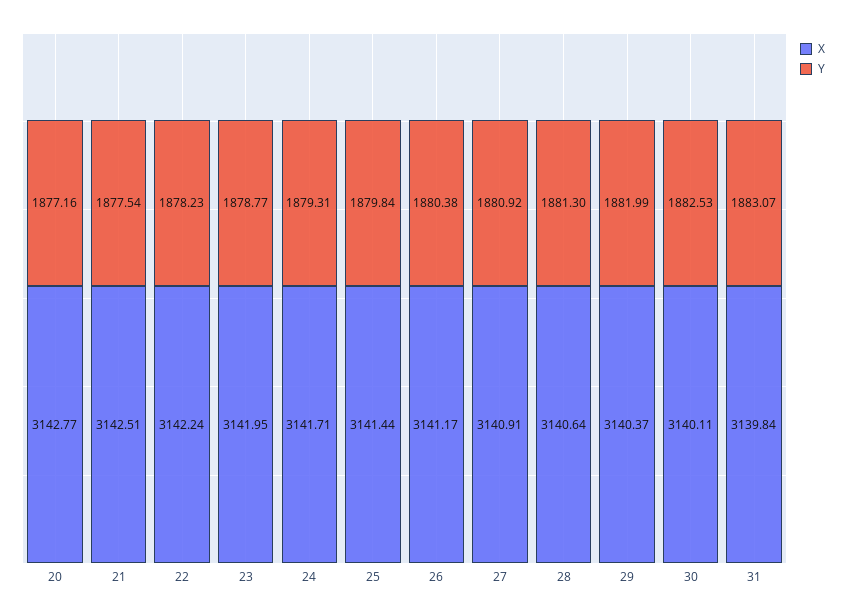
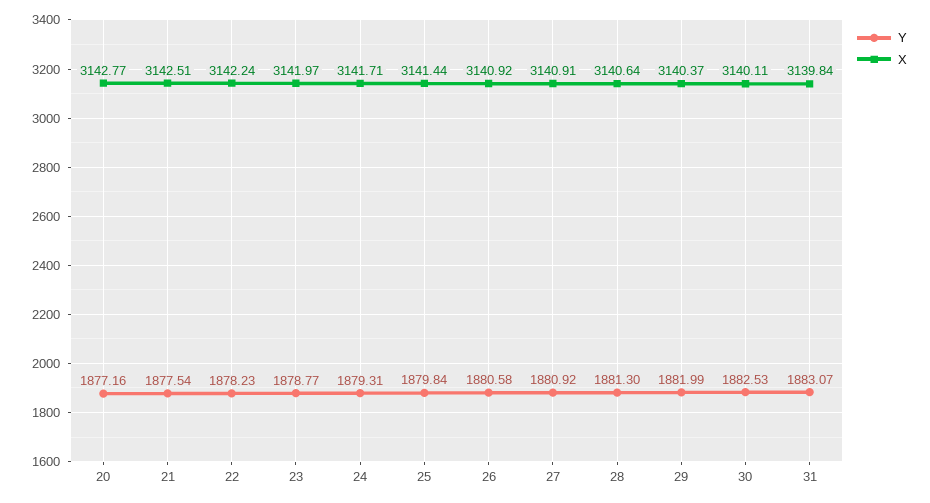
  {
    "X": {
      "20": 3142.77,
      "21": 3142.51,
      "22": 3142.24,
-     "23": 3141.95,
+     "23": 3141.97,
      "24": 3141.71,
      "25": 3141.44,
-     "26": 3141.17,
+     "26": 3140.92,
      "27": 3140.91,
      "28": 3140.64,
      "29": 3140.37,
      "30": 3140.11,
      "31": 3139.84
    },
    "Y": {
      "20": 1877.16,
      "21": 1877.54,
      "22": 1878.23,
      "23": 1878.77,
      "24": 1879.31,
      "25": 1879.84,
-     "26": 1880.38,
+     "26": 1880.58,
      "27": 1880.92,
      "28": 1881.3,
      "29": 1881.99,
      "30": 1882.53,
      "31": 1883.07
    }
  }

